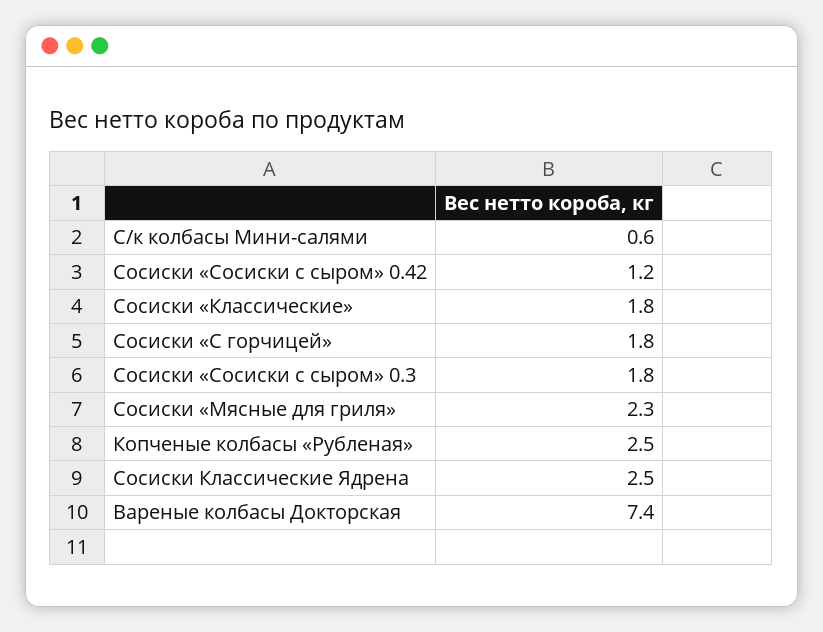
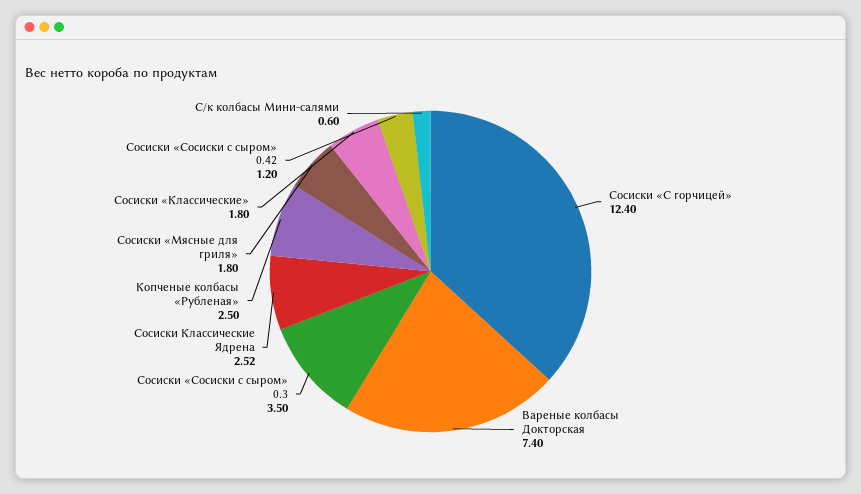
  {
    "С/к колбасы Мини-салями": 0.6,
    "Сосиски «Сосиски с сыром» 0.42": 1.2,
    "Сосиски «Классические»": 1.8,
-   "Сосиски «С горчицей»": 1.8,
+   "Сосиски «С горчицей»": 12.4,
-   "Сосиски «Сосиски с сыром» 0.3": 1.8,
+   "Сосиски «Сосиски с сыром» 0.3": 3.5,
-   "Сосиски «Мясные для гриля»": 2.3,
+   "Сосиски «Мясные для гриля»": 1.8,
    "Копченые колбасы «Рубленая»": 2.5,
    "Сосиски Классические Ядрена": 2.52,
    "Вареные колбасы Докторская": 7.4
  }

